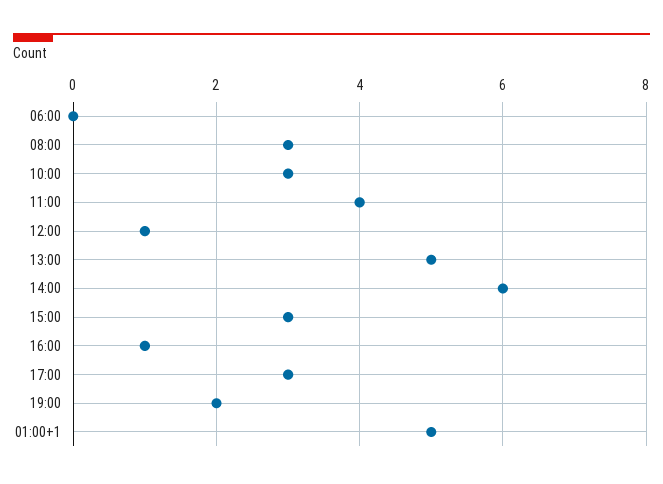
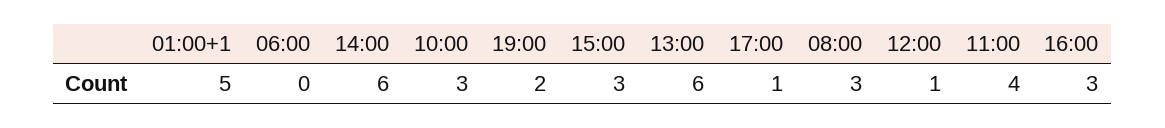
  {
    "06:00": 0,
    "08:00": 3,
    "10:00": 3,
    "11:00": 4,
    "12:00": 1,
-   "13:00": 5,
+   "13:00": 6,
    "14:00": 6,
    "15:00": 3,
-   "16:00": 1,
+   "16:00": 3,
-   "17:00": 3,
+   "17:00": 1,
    "19:00": 2,
    "01:00+1": 5
  }

